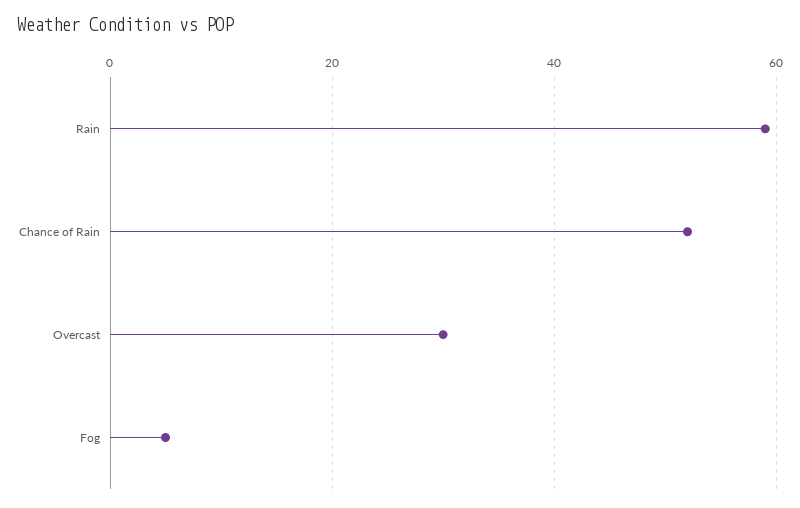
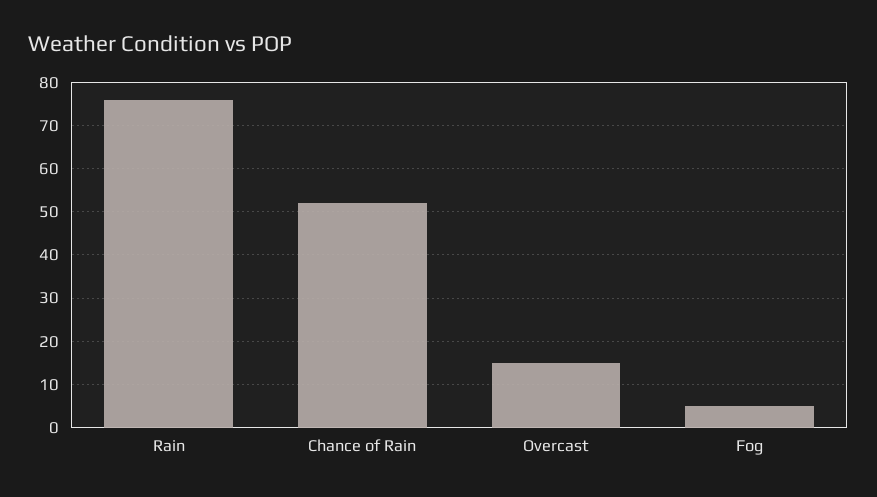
  {
-   "Rain": 60,
+   "Rain": 75,
    "Chance of Rain": 50,
-   "Overcast": 30,
+   "Overcast": 15,
    "Fog": 5
  }

